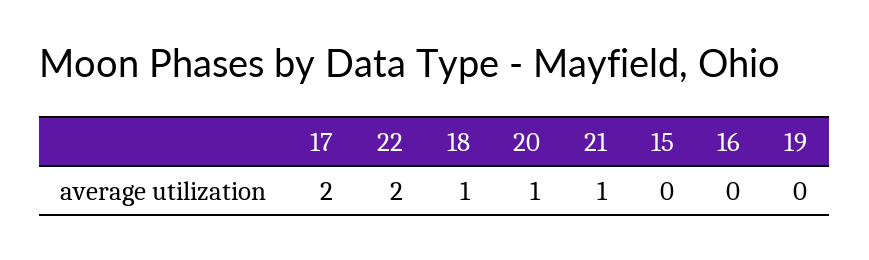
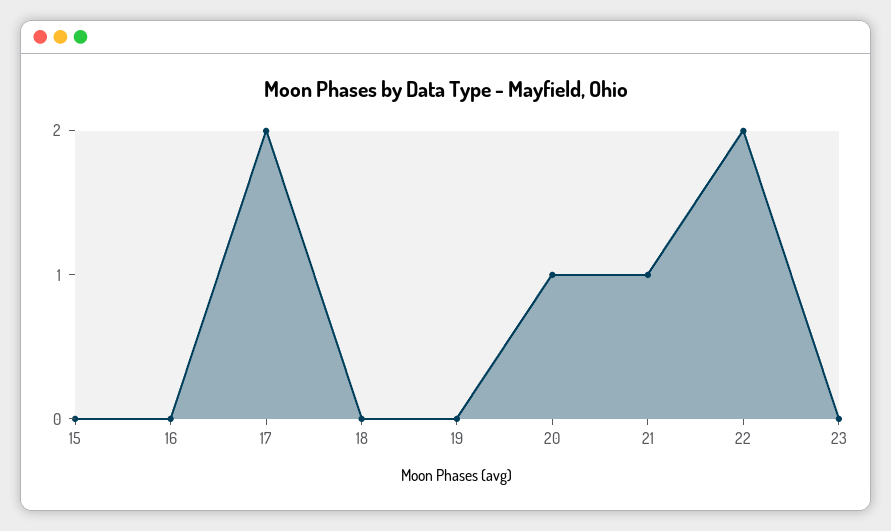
  {
    "17": 2,
    "22": 2,
-   "18": 1,
+   "18": 0,
    "20": 1,
    "21": 1,
    "15": 0,
    "16": 0,
-   "19": 0
+   "19": 0,
+   "23": 0
  }

